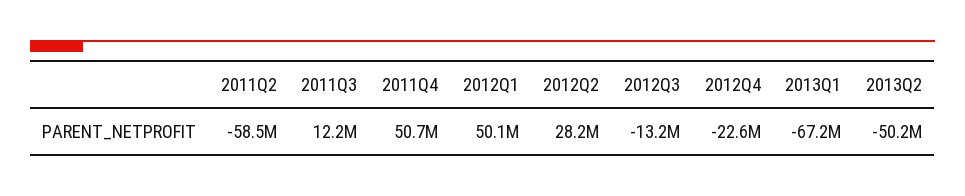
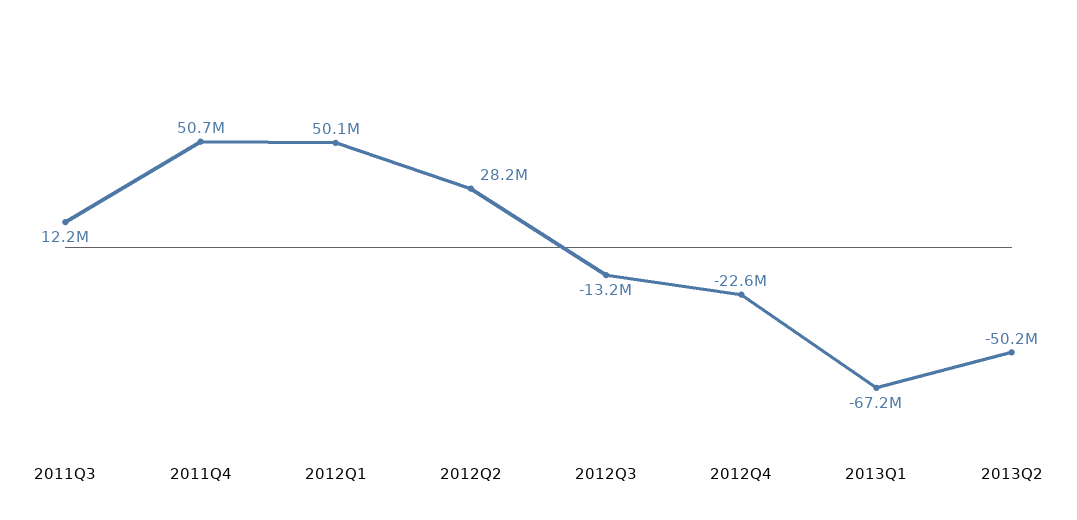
  {
-   "2011Q2": -58500000,
    "2011Q3": 12200000,
    "2011Q4": 50700000,
    "2012Q1": 50100000,
    "2012Q2": 28200000,
    "2012Q3": -13200000,
    "2012Q4": -22600000,
    "2013Q1": -67200000,
    "2013Q2": -50200000
  }

